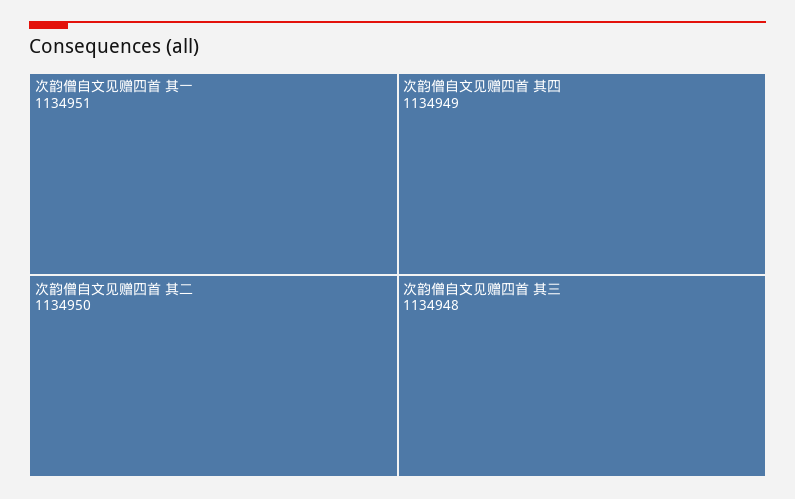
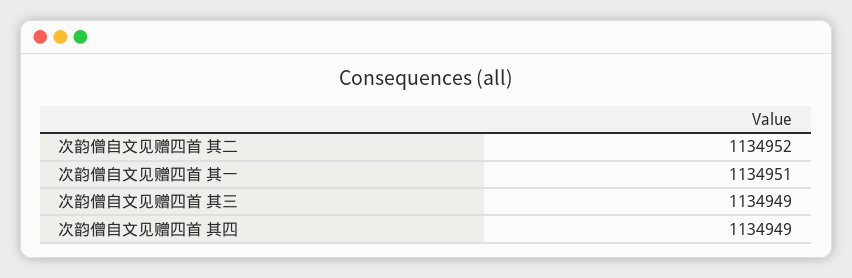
  {
    "次韵僧自文见赠四首 其一": 1134951,
-   "次韵僧自文见赠四首 其二": 1134950,
+   "次韵僧自文见赠四首 其二": 1134952,
    "次韵僧自文见赠四首 其四": 1134949,
-   "次韵僧自文见赠四首 其三": 1134948
+   "次韵僧自文见赠四首 其三": 1134949
  }

